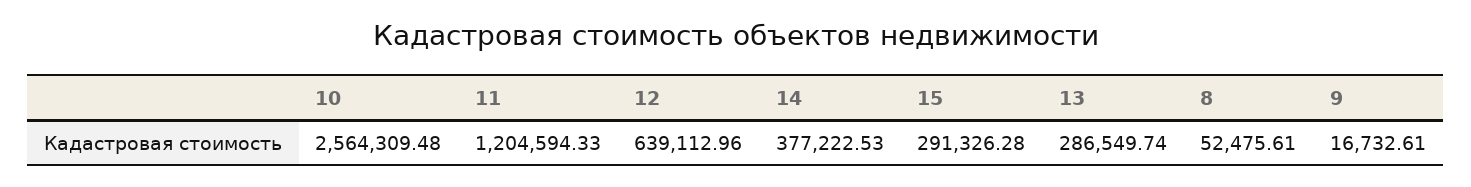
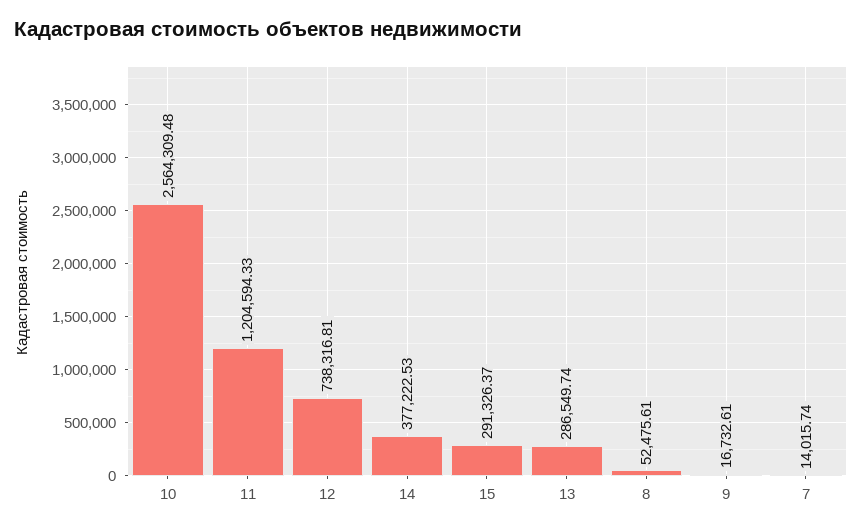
  {
    "10": 2564309.48,
    "11": 1204594.33,
-   "12": 639112.96,
+   "12": 738316.81,
    "14": 377222.53,
-   "15": 291326.28,
+   "15": 291326.37,
    "13": 286549.74,
    "8": 52475.61,
-   "9": 16732.61
+   "9": 16732.61,
+   "7": 14015.74
  }

